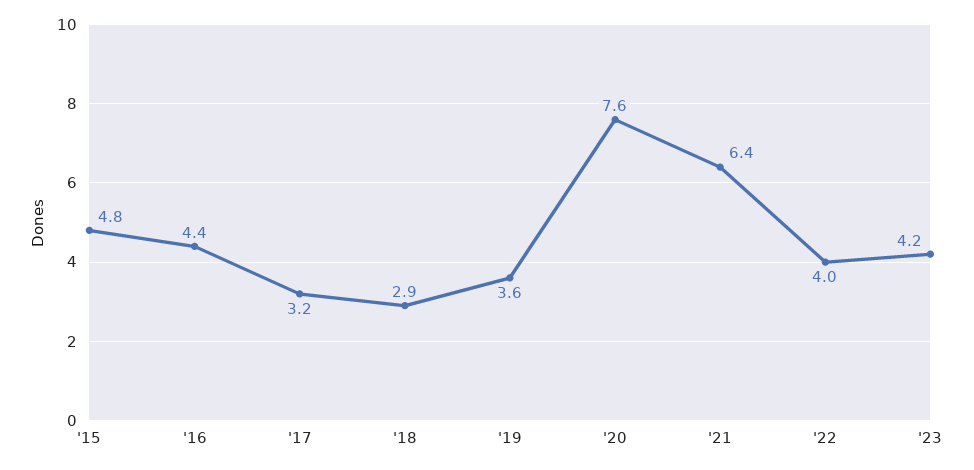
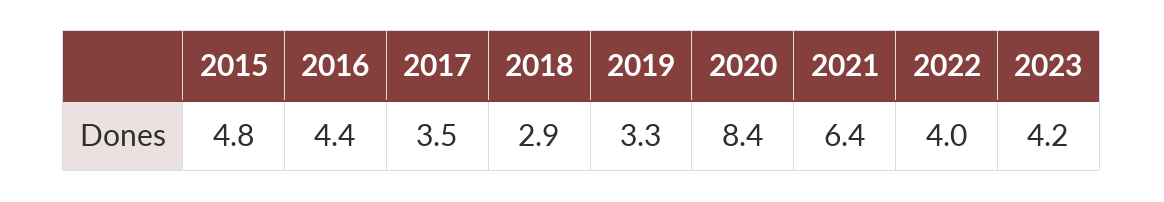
  {
    "'15": 4.8,
    "'16": 4.4,
-   "'17": 3.2,
+   "'17": 3.5,
    "'18": 2.9,
-   "'19": 3.6,
+   "'19": 3.3,
-   "'20": 7.6,
+   "'20": 8.4,
    "'21": 6.4,
    "'22": 4,
    "'23": 4.2
  }

